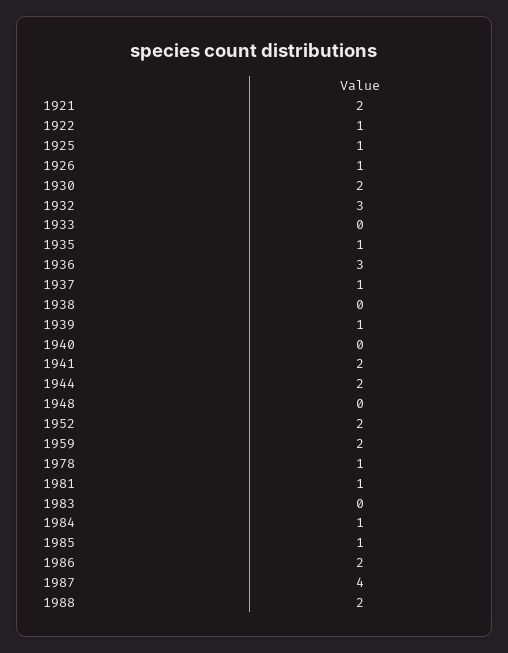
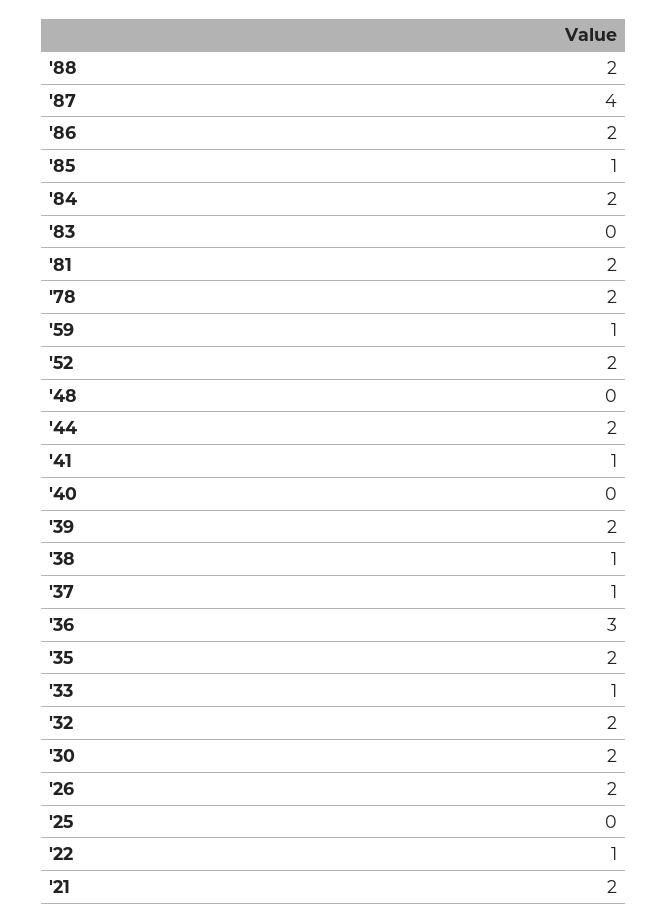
  {
    "1921": 2,
    "1922": 1,
-   "1925": 1,
+   "1925": 0,
-   "1926": 1,
+   "1926": 2,
    "1930": 2,
-   "1932": 3,
+   "1932": 2,
-   "1933": 0,
+   "1933": 1,
-   "1935": 1,
+   "1935": 2,
    "1936": 3,
    "1937": 1,
-   "1938": 0,
+   "1938": 1,
-   "1939": 1,
+   "1939": 2,
    "1940": 0,
-   "1941": 2,
+   "1941": 1,
    "1944": 2,
    "1948": 0,
    "1952": 2,
-   "1959": 2,
+   "1959": 1,
-   "1978": 1,
+   "1978": 2,
-   "1981": 1,
+   "1981": 2,
    "1983": 0,
-   "1984": 1,
+   "1984": 2,
    "1985": 1,
    "1986": 2,
    "1987": 4,
    "1988": 2
  }

